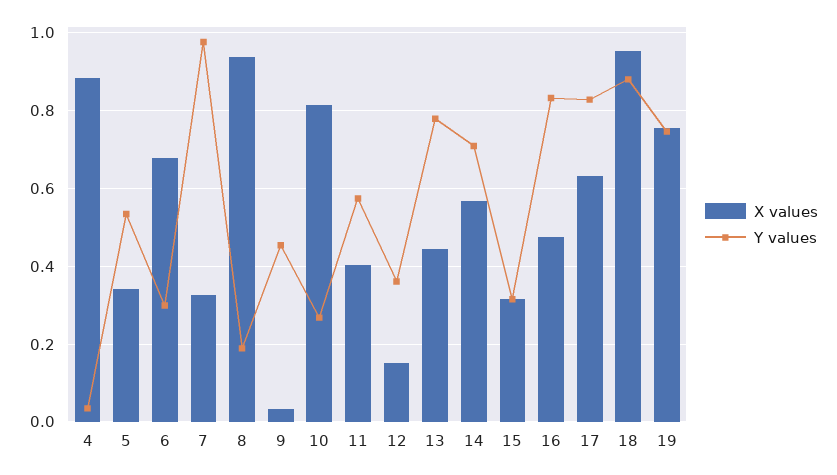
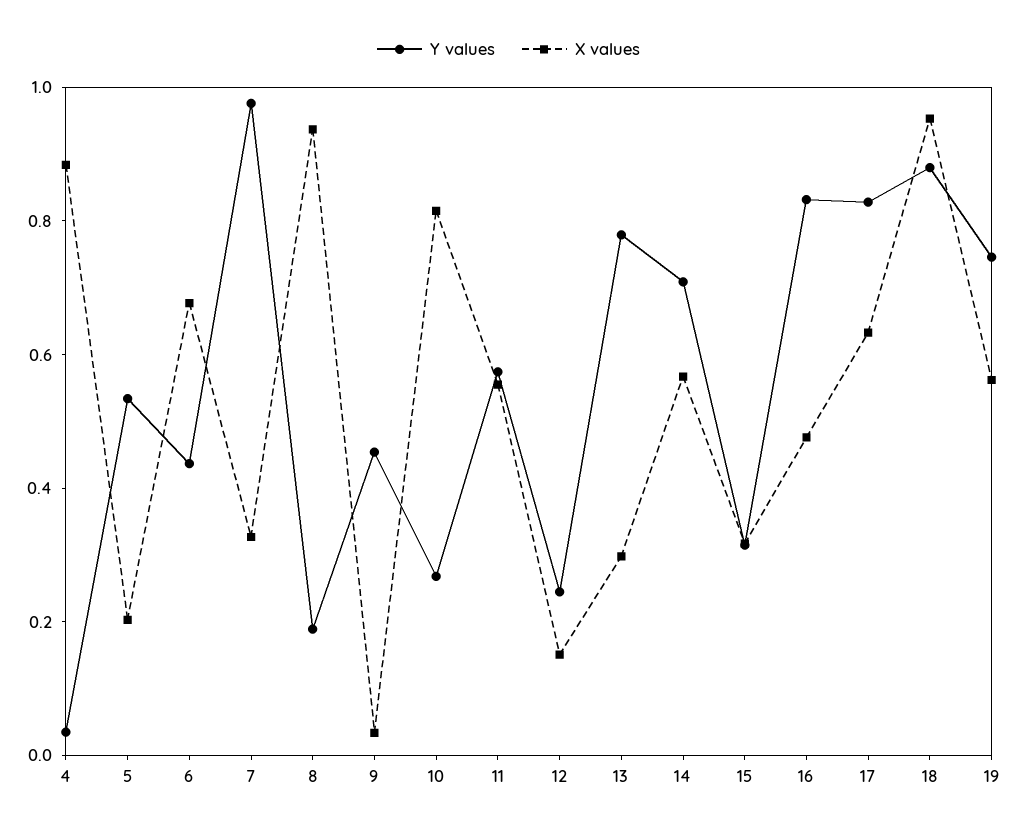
  {
    "X values": {
      "4": 0.88,
-     "5": 0.34,
+     "5": 0.2,
      "6": 0.68,
      "7": 0.32,
      "8": 0.94,
      "9": 0.04,
      "10": 0.82,
-     "11": 0.4,
+     "11": 0.55,
      "12": 0.16,
-     "13": 0.44,
+     "13": 0.3,
      "14": 0.56,
      "15": 0.32,
      "16": 0.48,
      "17": 0.64,
      "18": 0.96,
-     "19": 0.76
+     "19": 0.55
    },
    "Y values": {
      "4": 0.04,
      "5": 0.54,
-     "6": 0.3,
+     "6": 0.45,
      "7": 0.98,
      "8": 0.18,
      "9": 0.46,
      "10": 0.26,
      "11": 0.58,
-     "12": 0.36,
+     "12": 0.25,
      "13": 0.78,
      "14": 0.7,
      "15": 0.32,
      "16": 0.84,
      "17": 0.82,
      "18": 0.88,
      "19": 0.74
    }
  }

